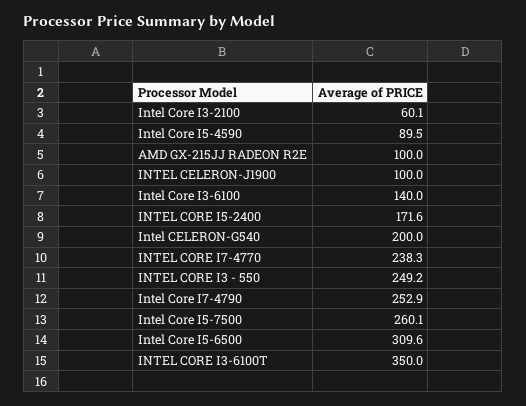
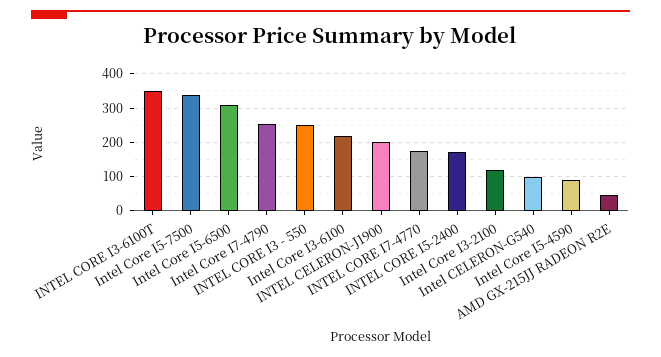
  {
-   "Intel Core I3-2100": 60.1,
+   "Intel Core I3-2100": 120,
    "Intel Core I5-4590": 89.5,
-   "AMD GX-215JJ RADEON R2E": 100,
+   "AMD GX-215JJ RADEON R2E": 40,
-   "INTEL CELERON-J1900": 100,
+   "INTEL CELERON-J1900": 200,
-   "Intel Core I3-6100": 140,
+   "Intel Core I3-6100": 220,
    "INTEL CORE I5-2400": 171.6,
-   "Intel CELERON-G540": 200,
+   "Intel CELERON-G540": 100,
-   "INTEL CORE I7-4770": 238.3,
+   "INTEL CORE I7-4770": 180,
    "INTEL CORE I3 - 550": 249.2,
    "Intel Core I7-4790": 252.9,
-   "Intel Core I5-7500": 260.1,
+   "Intel Core I5-7500": 340,
    "Intel Core I5-6500": 309.6,
    "INTEL CORE I3-6100T": 350
  }

